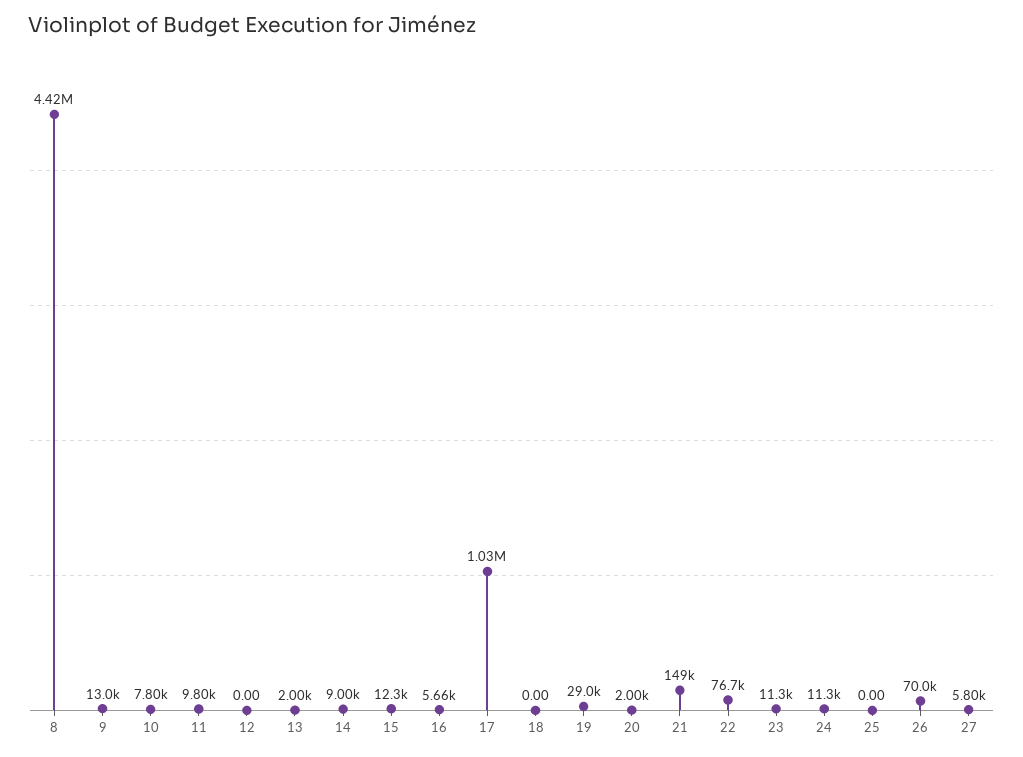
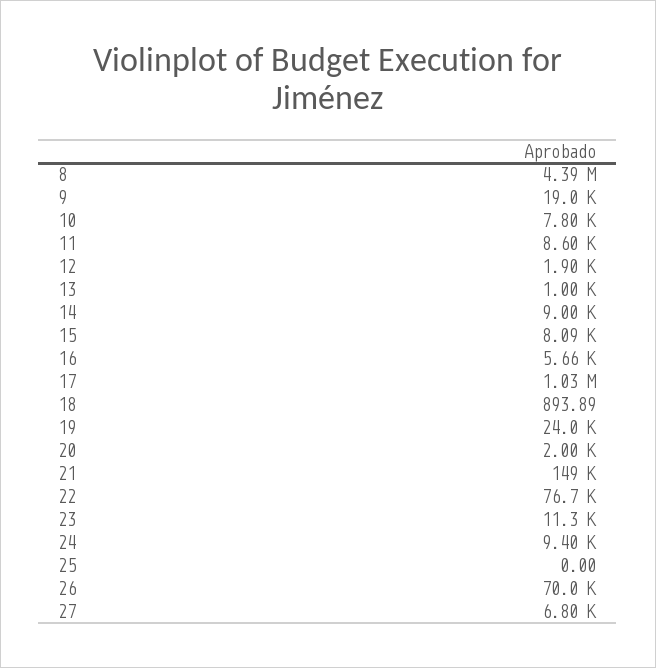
  {
-   "8": 4420000,
+   "8": 4390000,
-   "9": 13000,
+   "9": 19000,
    "10": 7800,
-   "11": 9800,
+   "11": 8600,
-   "12": 0,
+   "12": 1900,
-   "13": 2000,
+   "13": 1000,
    "14": 9000,
-   "15": 12300,
+   "15": 8090,
    "16": 5660,
    "17": 1030000,
-   "18": 0,
+   "18": 893.89,
-   "19": 29000,
+   "19": 24000,
    "20": 2000,
    "21": 149000,
    "22": 76700,
    "23": 11300,
-   "24": 11300,
+   "24": 9400,
    "25": 0,
    "26": 70000,
-   "27": 5800
+   "27": 6800
  }

